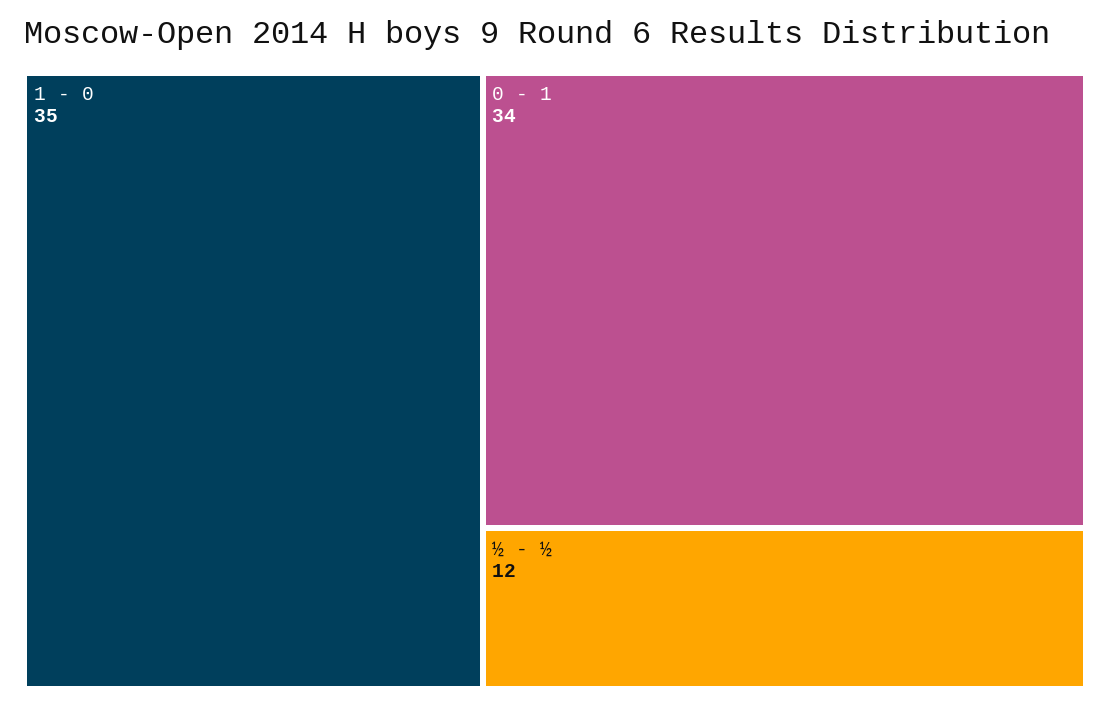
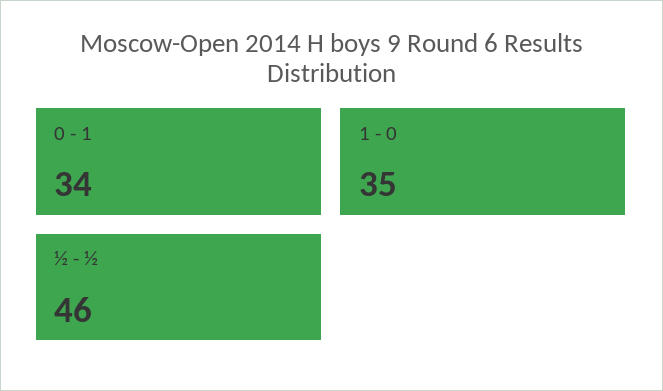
  {
    "1 - 0": 35,
    "0 - 1": 34,
-   "½ - ½": 12
+   "½ - ½": 46
  }

